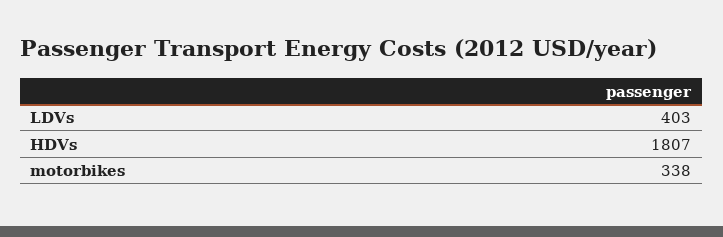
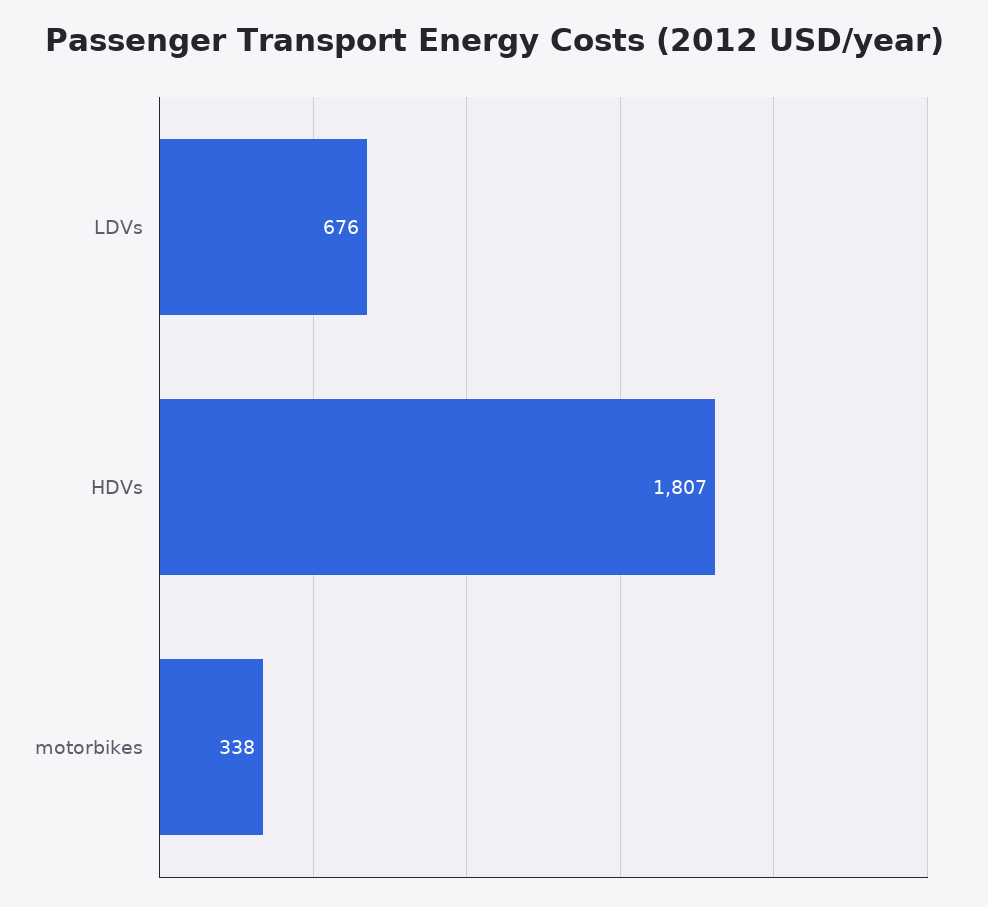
  {
-   "LDVs": 403,
+   "LDVs": 676,
    "HDVs": 1807,
    "motorbikes": 338
  }

